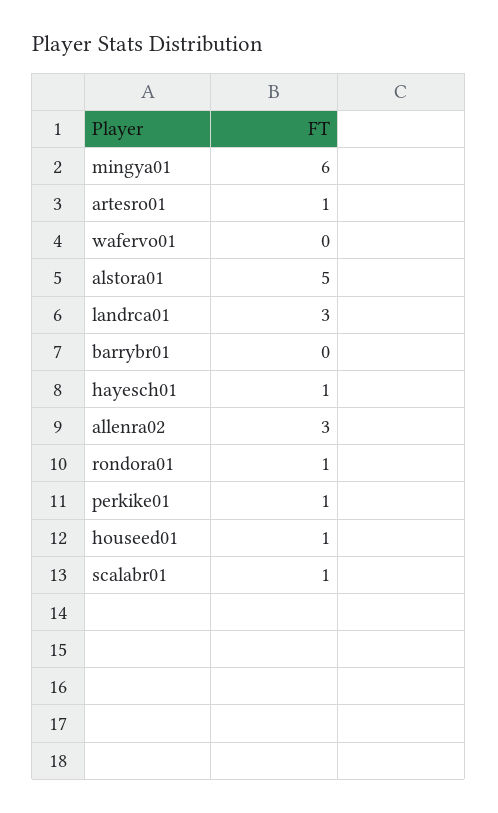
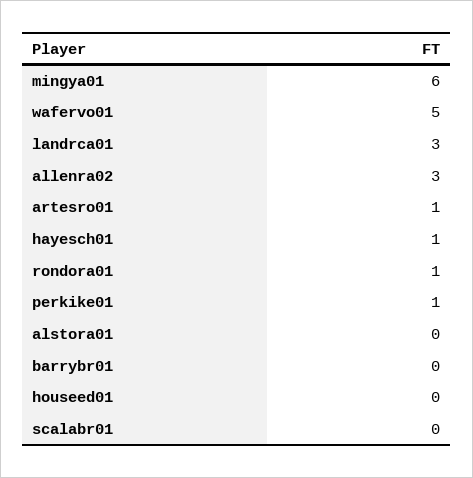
  {
    "mingya01": 6,
    "artesro01": 1,
-   "wafervo01": 0,
+   "wafervo01": 5,
-   "alstora01": 5,
+   "alstora01": 0,
    "landrca01": 3,
    "barrybr01": 0,
    "hayesch01": 1,
    "allenra02": 3,
    "rondora01": 1,
    "perkike01": 1,
-   "houseed01": 1,
+   "houseed01": 0,
-   "scalabr01": 1
+   "scalabr01": 0
  }

